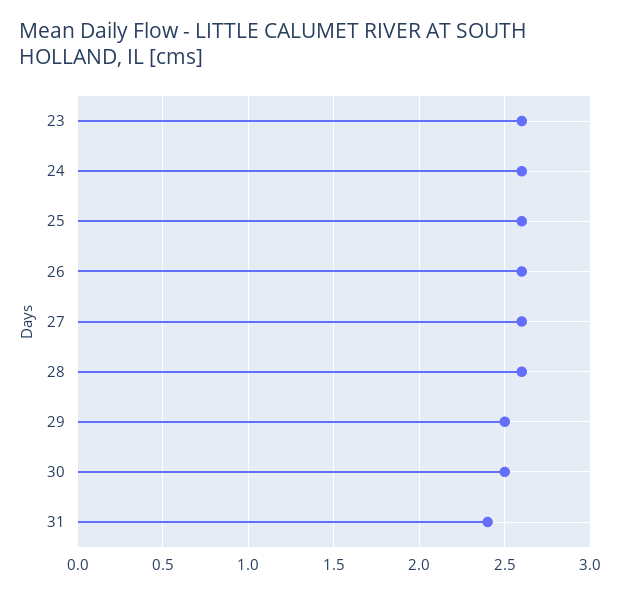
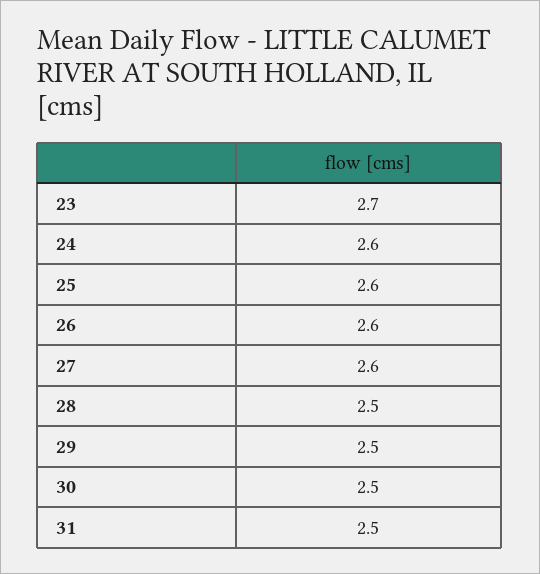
  {
-   "23": 2.6,
+   "23": 2.7,
    "24": 2.6,
    "25": 2.6,
    "26": 2.6,
    "27": 2.6,
-   "28": 2.6,
+   "28": 2.5,
    "29": 2.5,
    "30": 2.5,
-   "31": 2.4
+   "31": 2.5
  }

